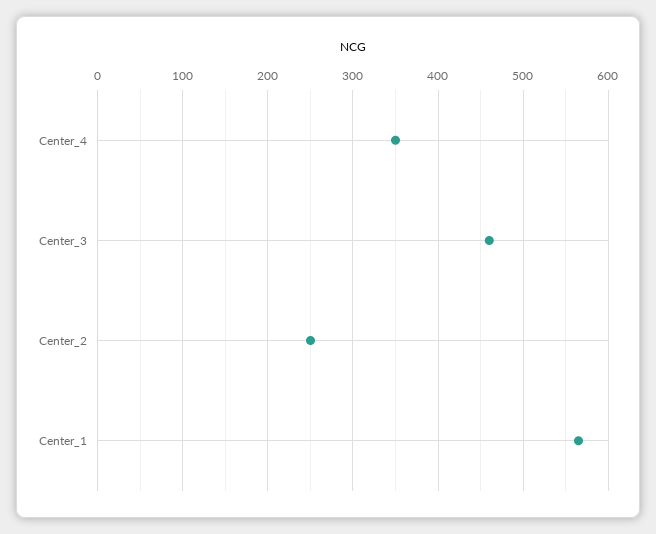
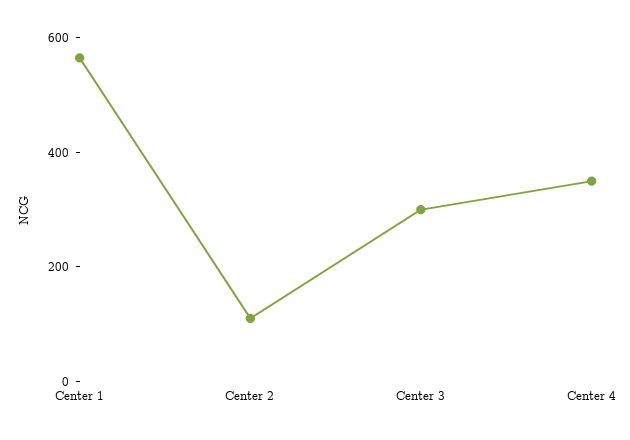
  {
    "Center_4": 350,
-   "Center_3": 460,
+   "Center_3": 300,
-   "Center_2": 250,
+   "Center_2": 100,
    "Center_1": 570
  }

